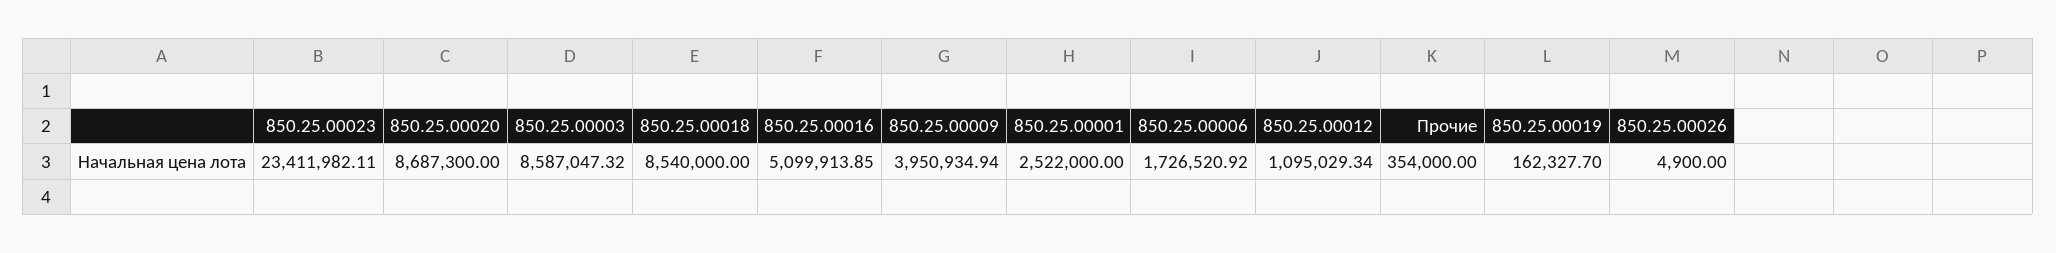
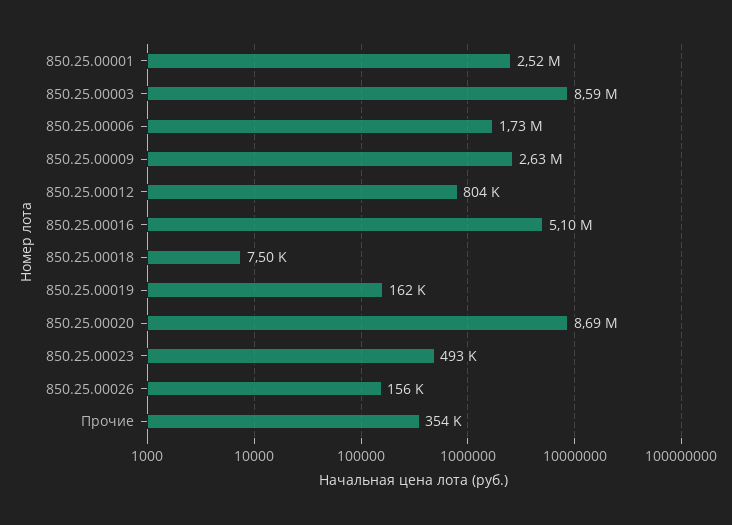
  {
-   "850.25.00023": 23411982.11,
+   "850.25.00023": 493000,
    "850.25.00020": 8687300,
    "850.25.00003": 8587047.32,
-   "850.25.00018": 8540000,
+   "850.25.00018": 7500,
    "850.25.00016": 5099913.85,
-   "850.25.00009": 3950934.94,
+   "850.25.00009": 2630000,
    "850.25.00001": 2522000,
    "850.25.00006": 1726520.92,
-   "850.25.00012": 1095029.34,
+   "850.25.00012": 804000,
    "Прочие": 354000,
    "850.25.00019": 162327.7,
-   "850.25.00026": 4900
+   "850.25.00026": 156000
  }

